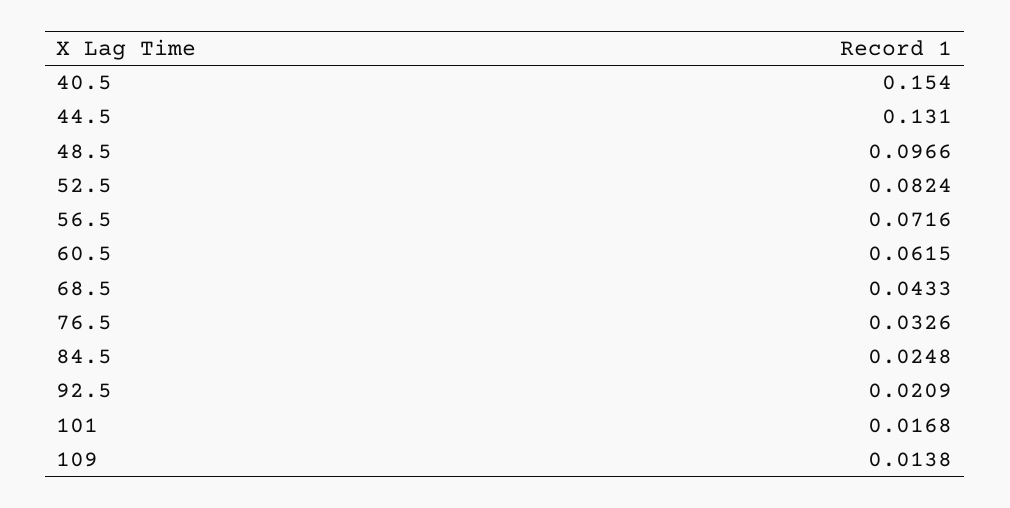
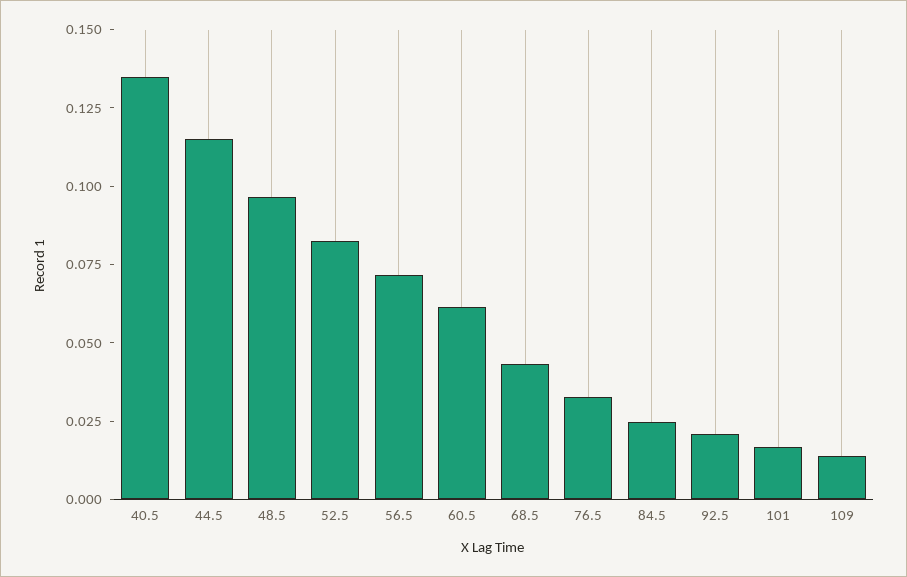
  {
-   "40.5": 0.154,
+   "40.5": 0.135,
-   "44.5": 0.131,
+   "44.5": 0.115,
    "48.5": 0.0966,
    "52.5": 0.0824,
    "56.5": 0.0716,
    "60.5": 0.0615,
    "68.5": 0.0433,
    "76.5": 0.0326,
    "84.5": 0.0248,
    "92.5": 0.0209,
    "101": 0.0168,
    "109": 0.0138
  }

